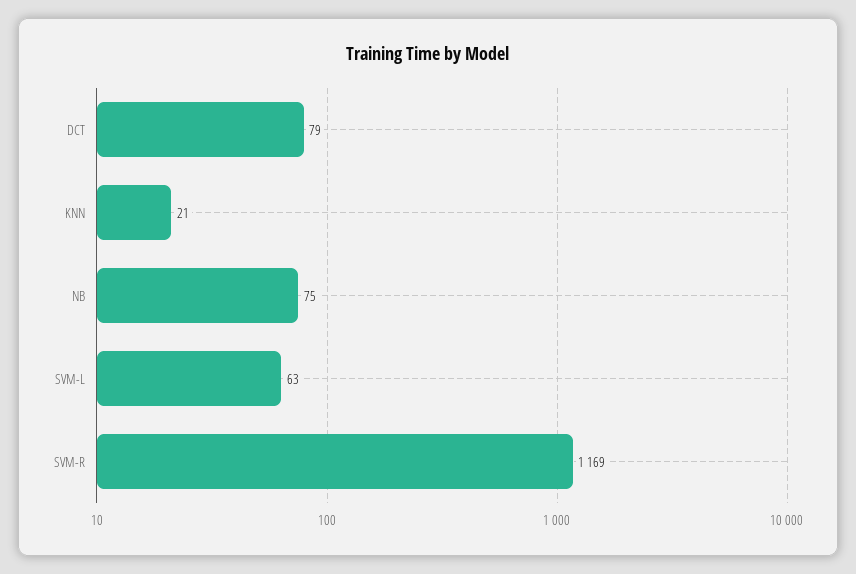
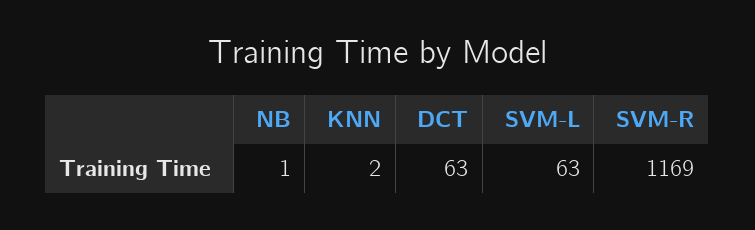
  {
-   "DCT": 79,
+   "DCT": 63,
-   "KNN": 21,
+   "KNN": 2,
-   "NB": 75,
+   "NB": 1,
    "SVM-L": 63,
    "SVM-R": 1169
  }

